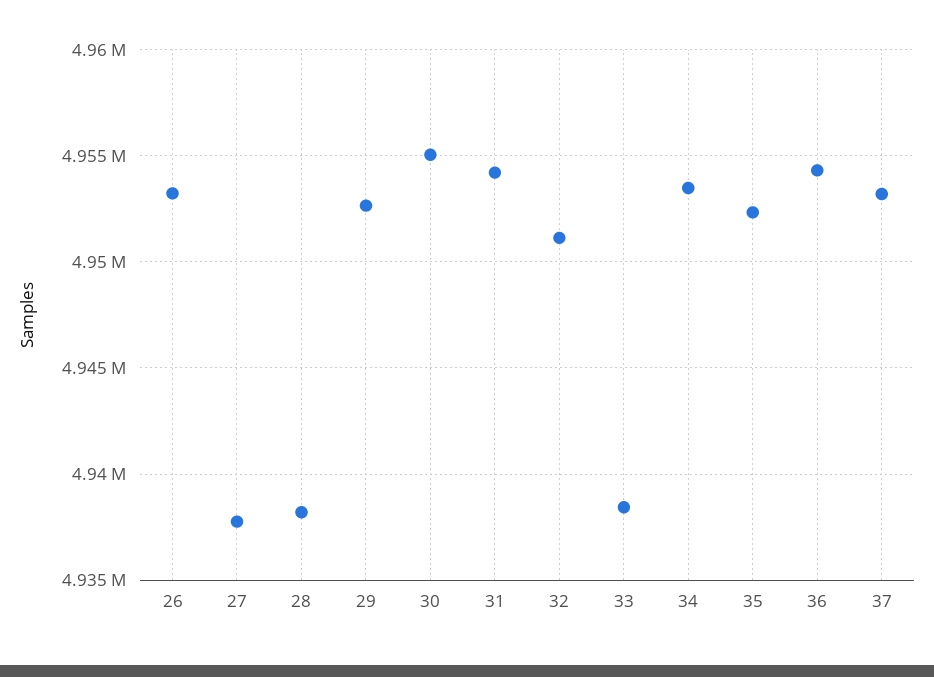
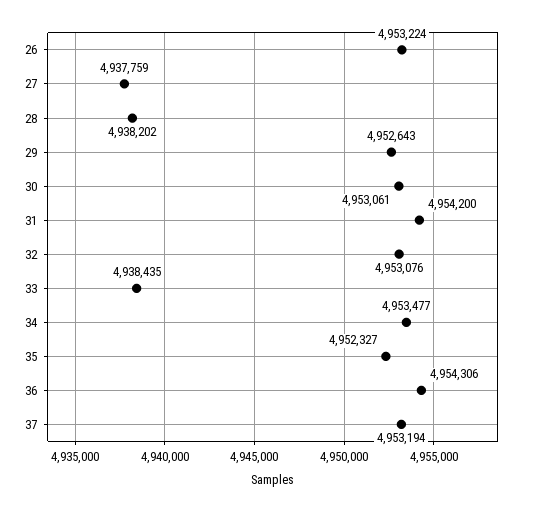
  {
    "26": 4953224,
    "27": 4937759,
    "28": 4938202,
    "29": 4952643,
-   "30": 4955000,
+   "30": 4953061,
    "31": 4954200,
-   "32": 4951000,
+   "32": 4953076,
    "33": 4938435,
    "34": 4953477,
    "35": 4952327,
    "36": 4954306,
    "37": 4953194
  }

